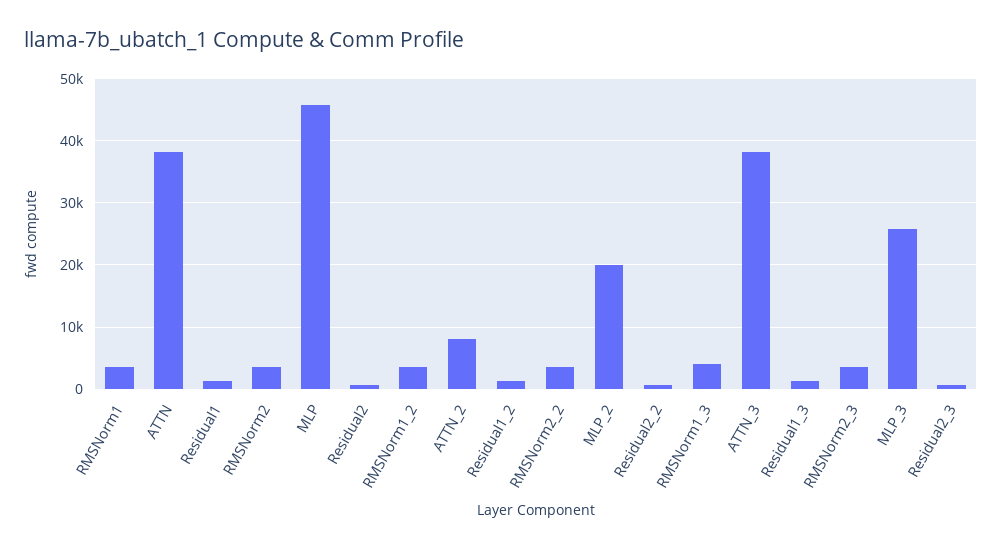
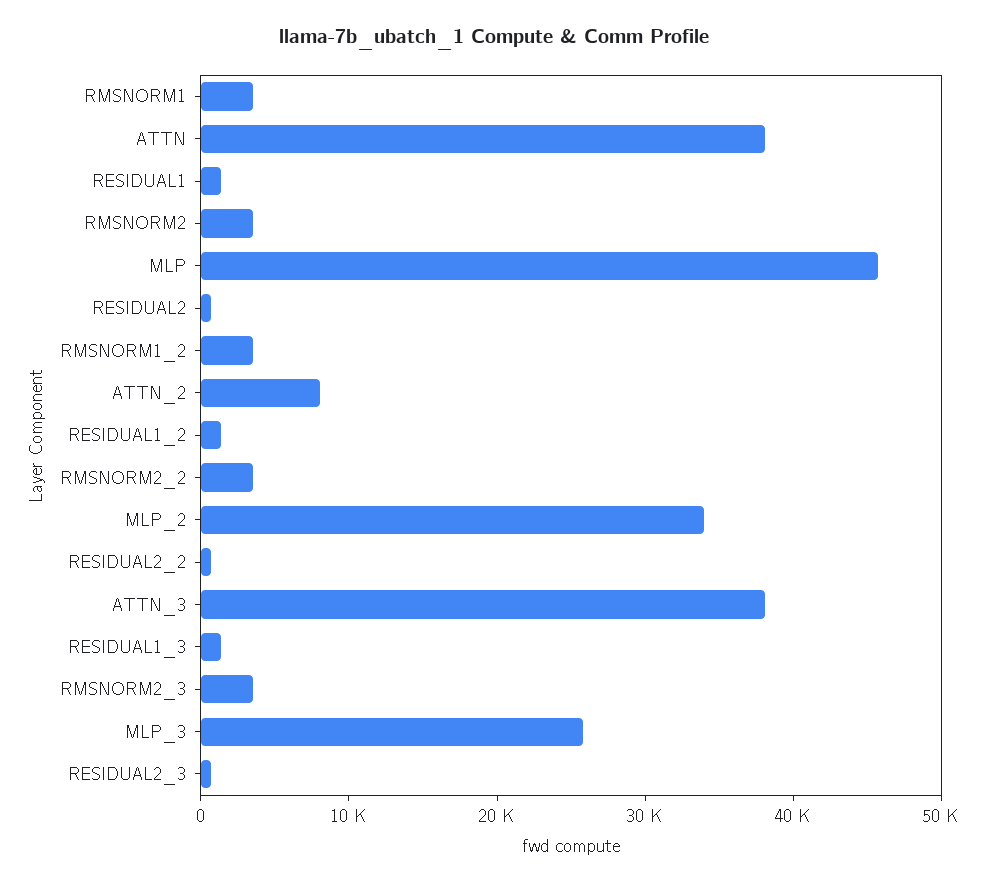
  {
    "RMSNorm1": 4000,
    "ATTN": 38000,
    "Residual1": 1000,
    "RMSNorm2": 4000,
    "MLP": 46000,
    "Residual2": 1000,
    "RMSNorm1_2": 4000,
    "ATTN_2": 8000,
    "Residual1_2": 1000,
    "RMSNorm2_2": 4000,
-   "MLP_2": 20000,
+   "MLP_2": 34000,
    "Residual2_2": 1000,
-   "RMSNorm1_3": 4000,
    "ATTN_3": 38000,
    "Residual1_3": 1000,
    "RMSNorm2_3": 4000,
    "MLP_3": 26000,
    "Residual2_3": 1000
  }

